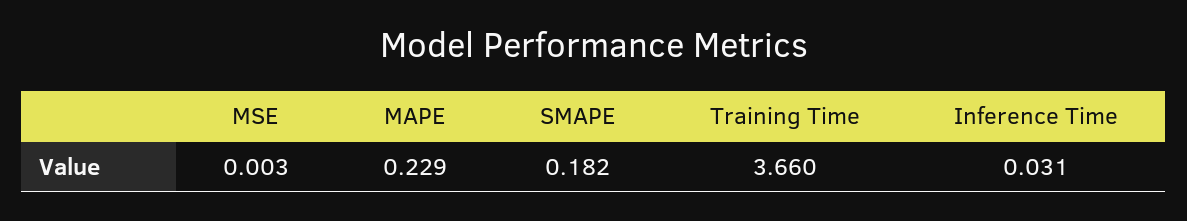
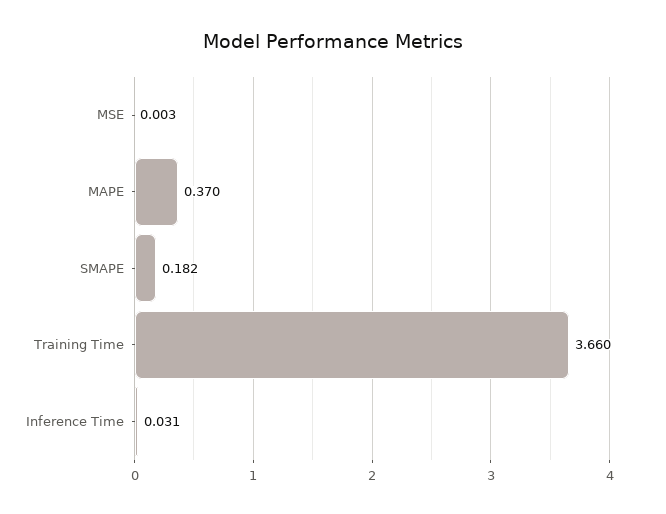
  {
    "MSE": 0.003,
-   "MAPE": 0.229,
+   "MAPE": 0.37,
    "SMAPE": 0.182,
    "Training Time": 3.66,
    "Inference Time": 0.031
  }

